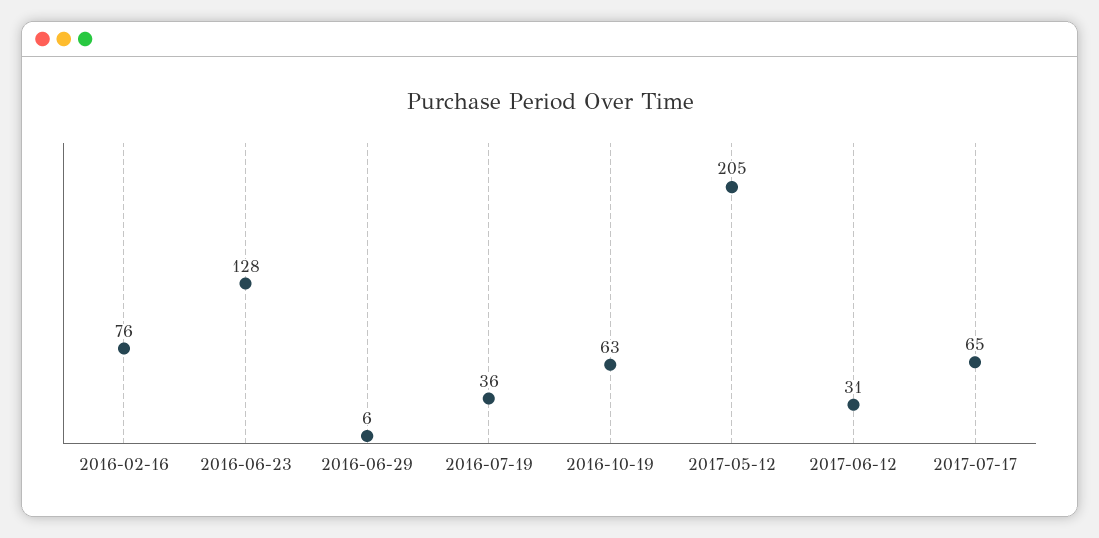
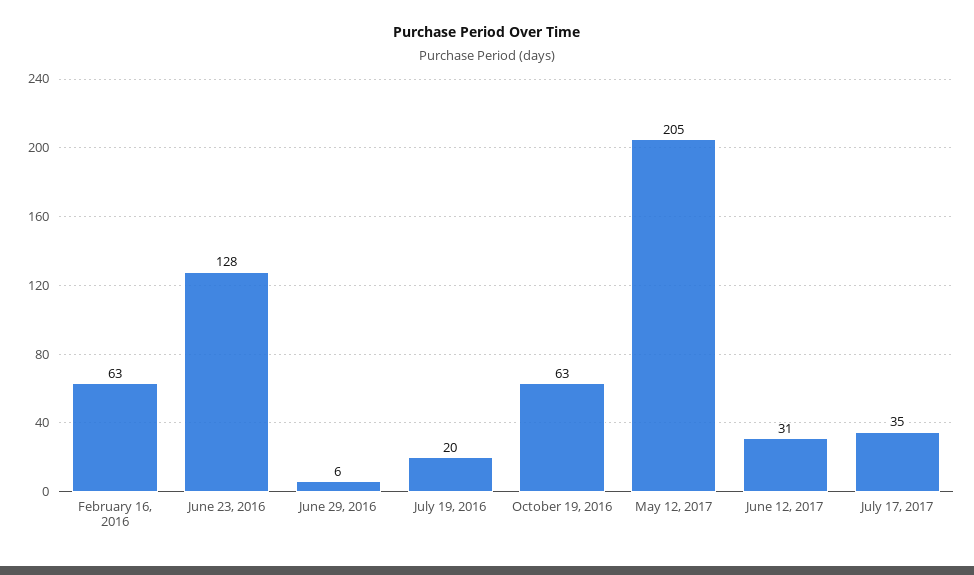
  {
-   "2016-02-16": 76,
+   "2016-02-16": 63,
    "2016-06-23": 128,
    "2016-06-29": 6,
-   "2016-07-19": 36,
+   "2016-07-19": 20,
    "2016-10-19": 63,
    "2017-05-12": 205,
    "2017-06-12": 31,
-   "2017-07-17": 65
+   "2017-07-17": 35
  }

